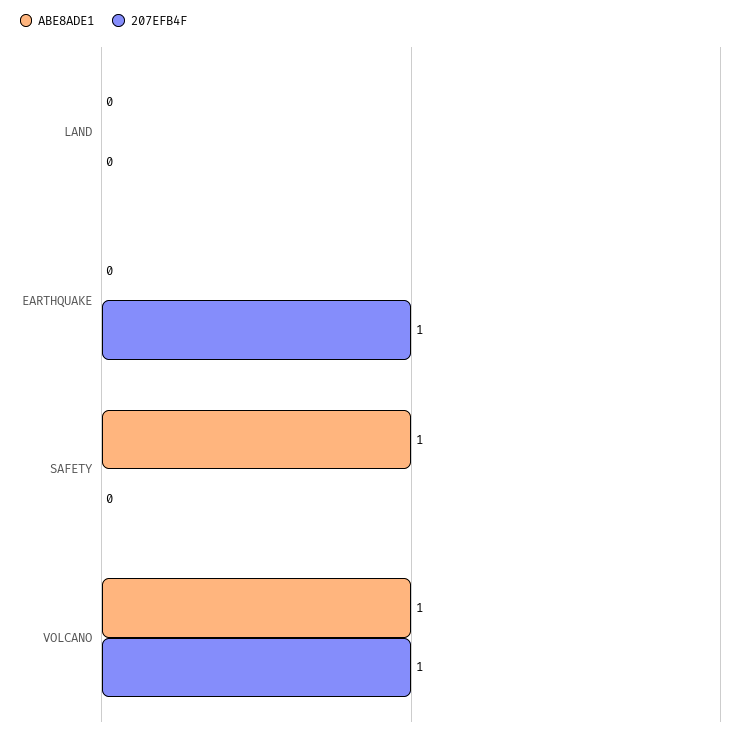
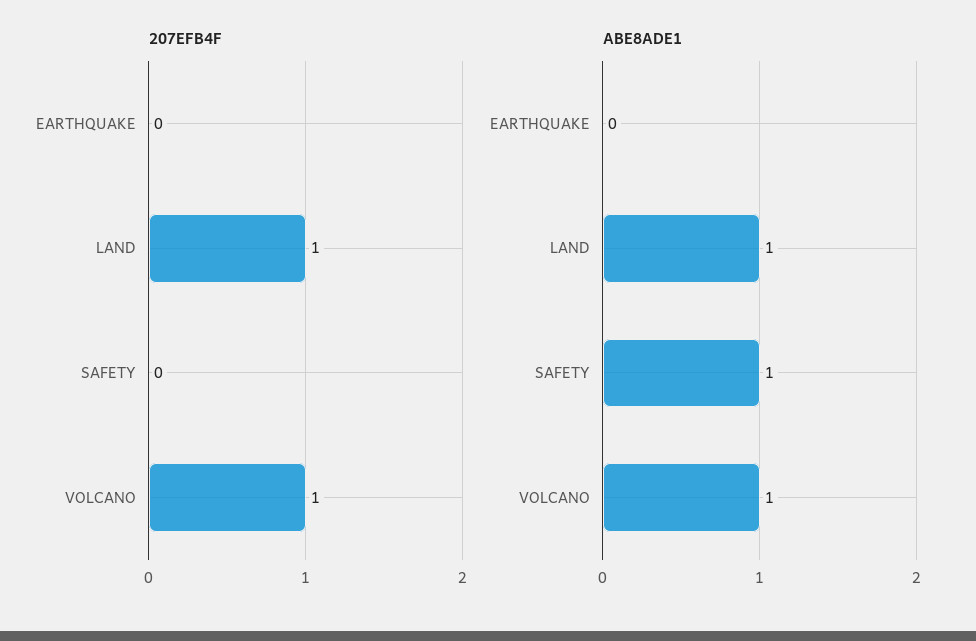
  {
    "ABE8ADE1": {
-     "LAND": 0,
+     "LAND": 1,
      "EARTHQUAKE": 0,
      "SAFETY": 1,
      "VOLCANO": 1
    },
    "207EFB4F": {
-     "LAND": 0,
+     "LAND": 1,
-     "EARTHQUAKE": 1,
+     "EARTHQUAKE": 0,
      "SAFETY": 0,
      "VOLCANO": 1
    }
  }

